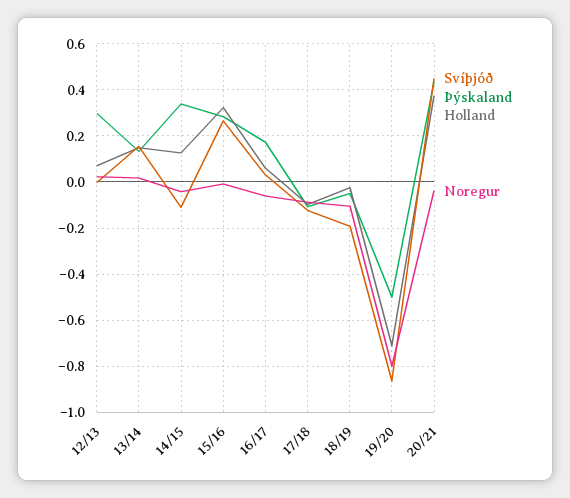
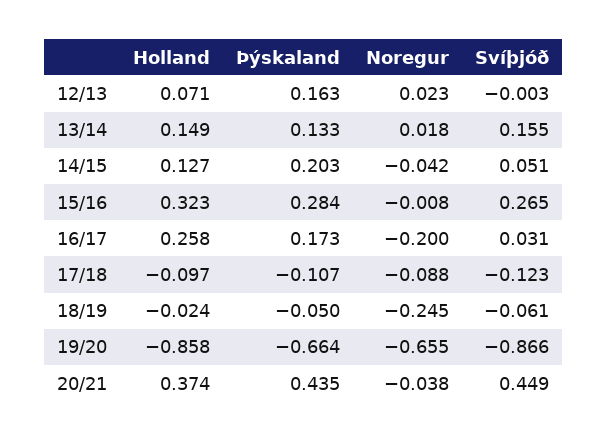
  {
    "Svíþjóð": {
      "12/13": -0.003,
      "13/14": 0.155,
-     "14/15": -0.1,
+     "14/15": 0.051,
      "15/16": 0.265,
      "16/17": 0.031,
      "17/18": -0.123,
-     "18/19": -0.2,
+     "18/19": -0.061,
      "19/20": -0.866,
      "20/21": 0.449
    },
    "Þýskaland": {
-     "12/13": 0.3,
+     "12/13": 0.163,
      "13/14": 0.133,
-     "14/15": 0.35,
+     "14/15": 0.203,
      "15/16": 0.284,
      "16/17": 0.173,
      "17/18": -0.107,
      "18/19": -0.05,
-     "19/20": -0.5,
+     "19/20": -0.664,
      "20/21": 0.435
    },
    "Holland": {
      "12/13": 0.071,
      "13/14": 0.149,
      "14/15": 0.127,
      "15/16": 0.323,
-     "16/17": 0.05,
+     "16/17": 0.258,
      "17/18": -0.097,
      "18/19": -0.024,
-     "19/20": -0.7,
+     "19/20": -0.858,
      "20/21": 0.374
    },
    "Noregur": {
      "12/13": 0.023,
      "13/14": 0.018,
      "14/15": -0.042,
      "15/16": -0.008,
-     "16/17": -0.05,
+     "16/17": -0.2,
      "17/18": -0.088,
-     "18/19": -0.1,
+     "18/19": -0.245,
-     "19/20": -0.8,
+     "19/20": -0.655,
      "20/21": -0.038
    }
  }

